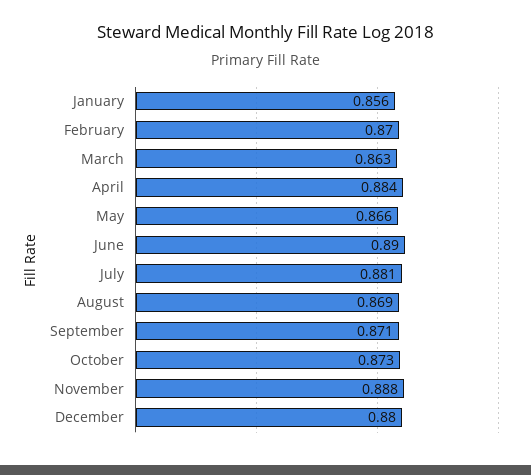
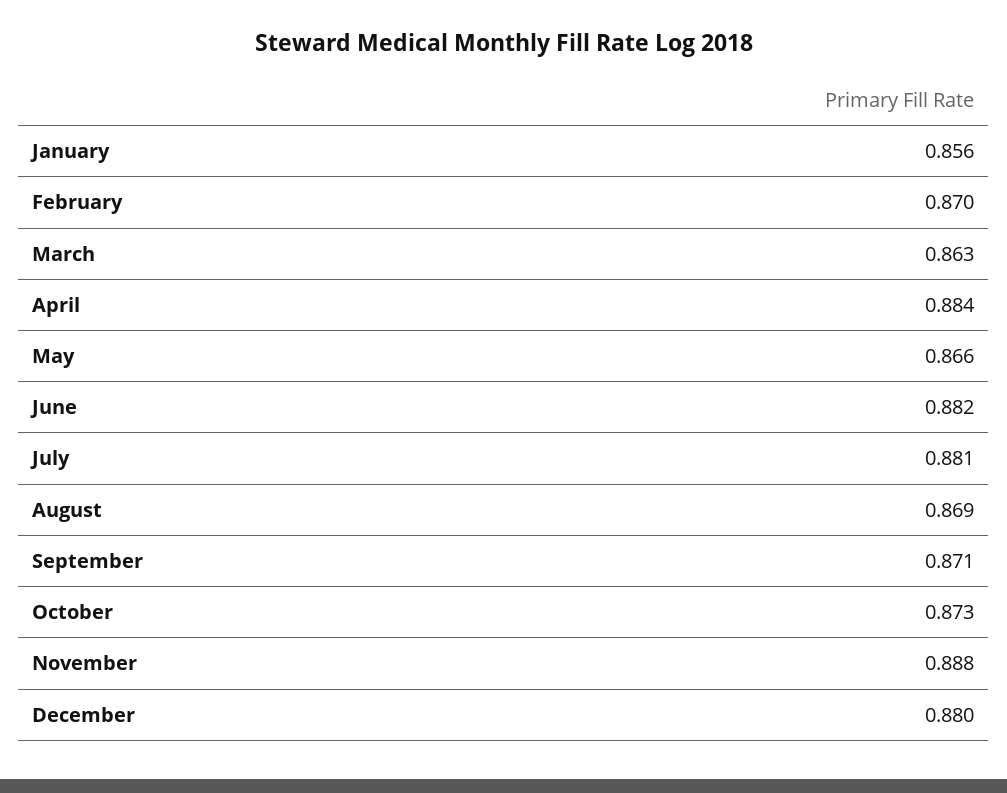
  {
    "January": 0.856,
    "February": 0.87,
    "March": 0.863,
    "April": 0.884,
    "May": 0.866,
-   "June": 0.89,
+   "June": 0.882,
    "July": 0.881,
    "August": 0.869,
    "September": 0.871,
    "October": 0.873,
    "November": 0.888,
    "December": 0.88
  }

